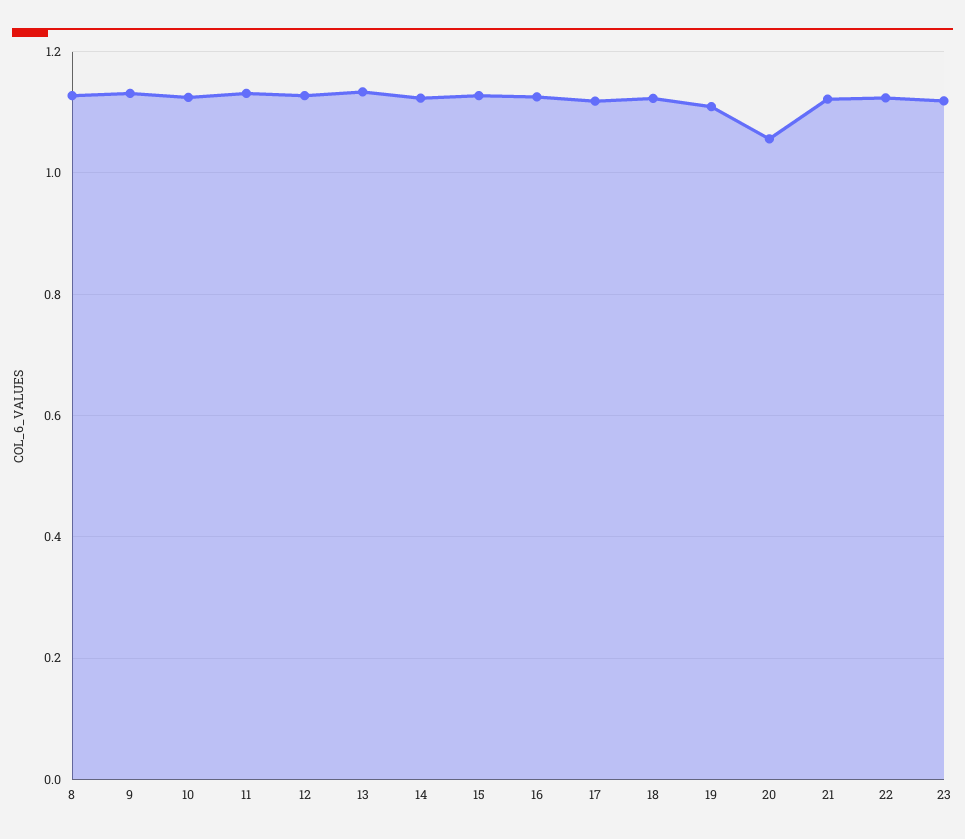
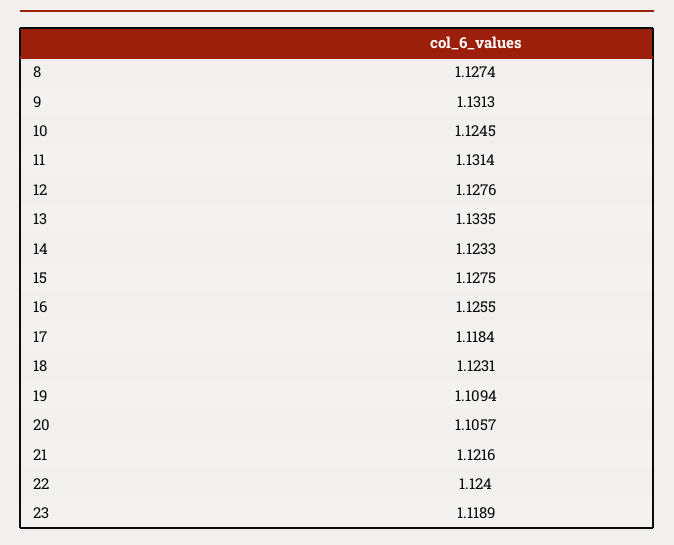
  {
    "8": 1.1274,
    "9": 1.1313,
    "10": 1.1245,
    "11": 1.1314,
    "12": 1.1276,
    "13": 1.1335,
    "14": 1.1233,
    "15": 1.1275,
    "16": 1.1255,
    "17": 1.1184,
    "18": 1.1231,
    "19": 1.1094,
-   "20": 1.06,
+   "20": 1.1057,
    "21": 1.1216,
    "22": 1.124,
    "23": 1.1189
  }

